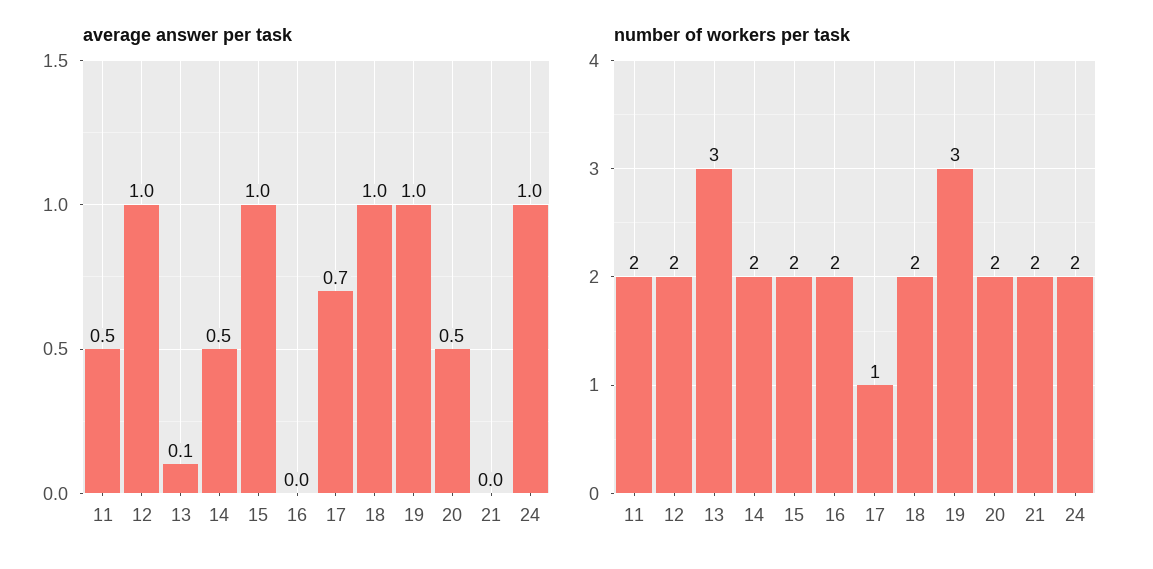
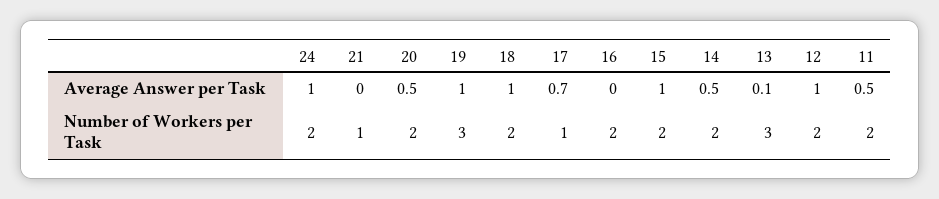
  {
    "average answer per task": {
      "11": 0.5,
      "12": 1,
      "13": 0.1,
      "14": 0.5,
      "15": 1,
      "16": 0,
      "17": 0.7,
      "18": 1,
      "19": 1,
      "20": 0.5,
      "21": 0,
      "24": 1
    },
    "number of workers per task": {
      "11": 2,
      "12": 2,
      "13": 3,
      "14": 2,
      "15": 2,
      "16": 2,
      "17": 1,
      "18": 2,
      "19": 3,
      "20": 2,
-     "21": 2,
+     "21": 1,
      "24": 2
    }
  }

